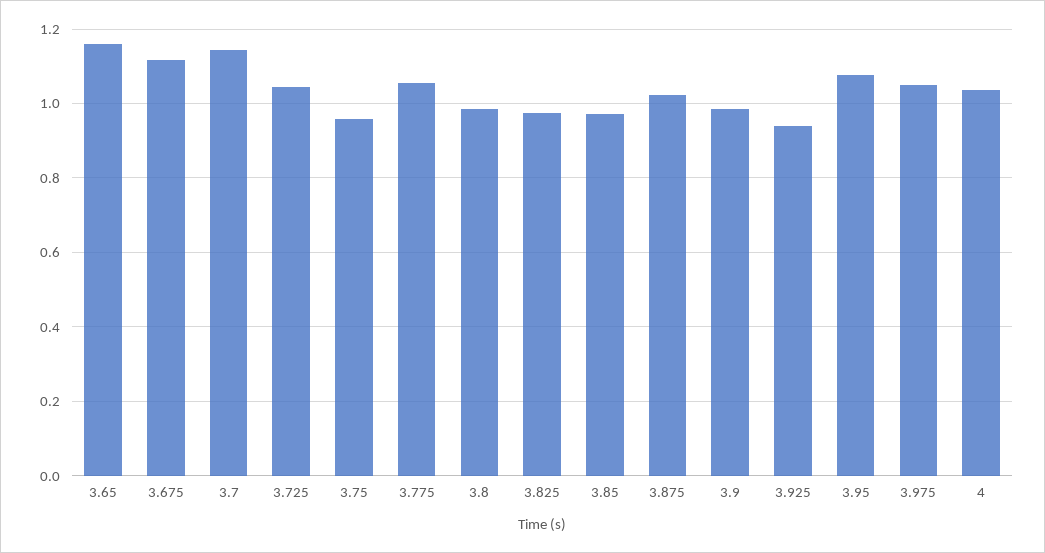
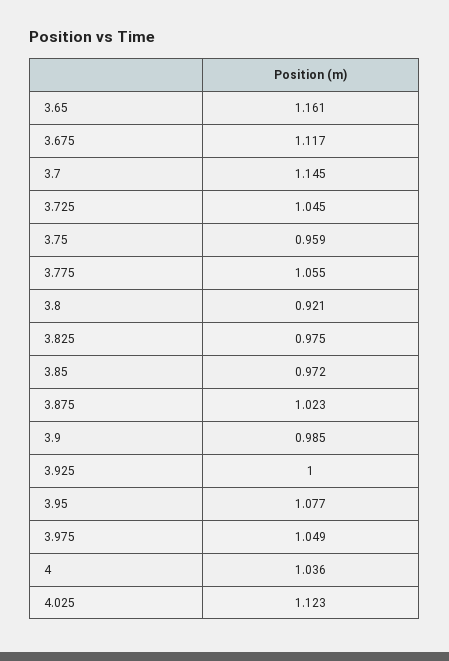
  {
    "3.65": 1.161,
    "3.675": 1.117,
    "3.7": 1.145,
    "3.725": 1.045,
    "3.75": 0.959,
    "3.775": 1.055,
-   "3.8": 0.98,
+   "3.8": 0.921,
    "3.825": 0.975,
    "3.85": 0.972,
    "3.875": 1.023,
    "3.9": 0.985,
-   "3.925": 0.94,
+   "3.925": 1,
    "3.95": 1.077,
    "3.975": 1.049,
-   "4": 1.036
+   "4": 1.036,
+   "4.025": 1.123
  }

